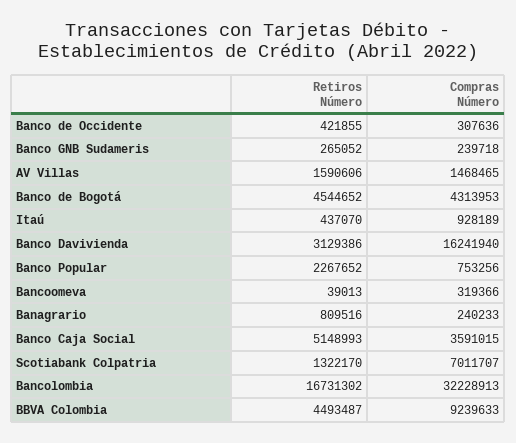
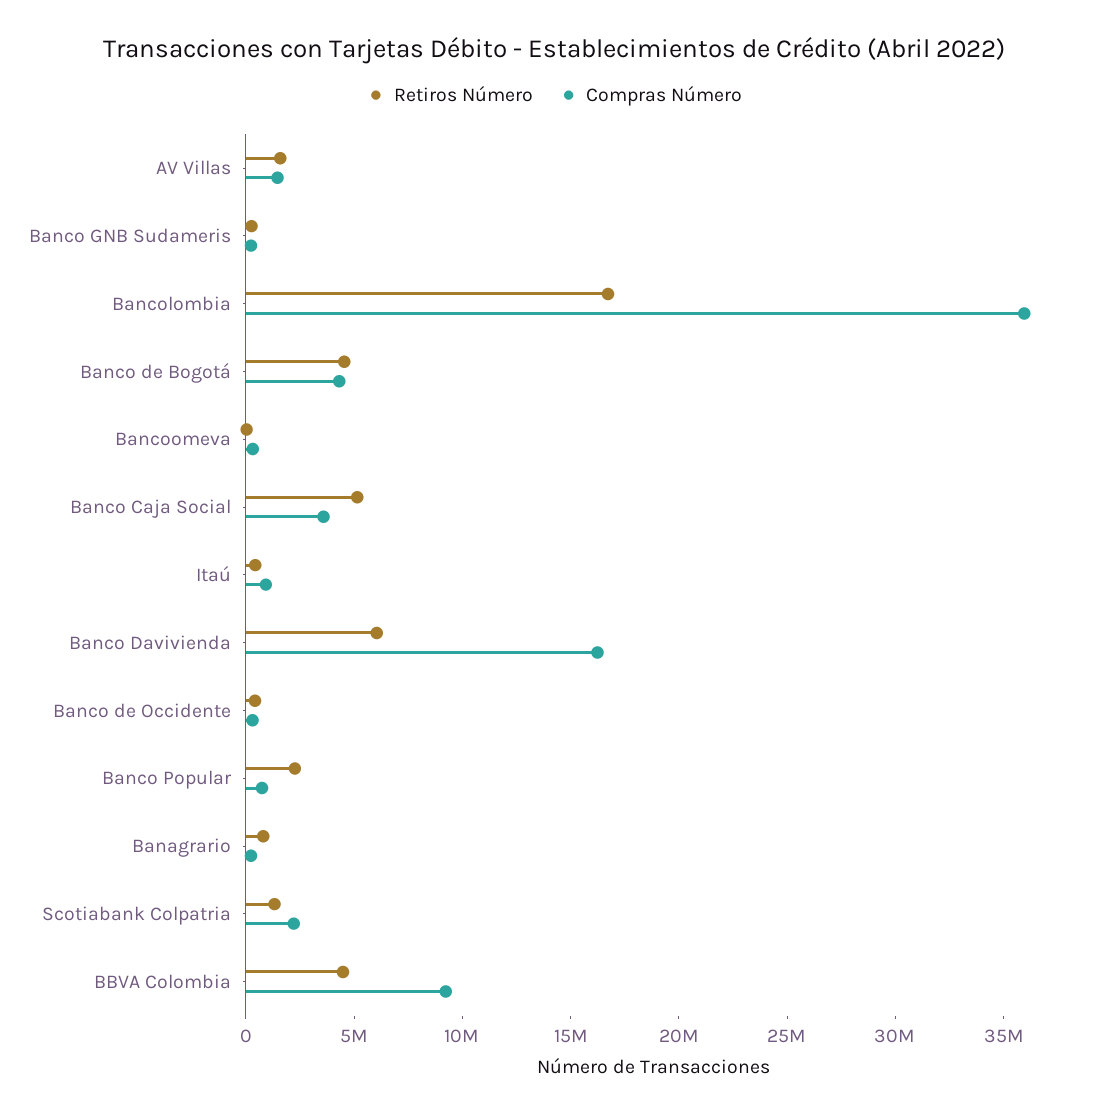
  {
    "Retiros Número": {
      "Banco de Occidente": 421855,
      "Banco GNB Sudameris": 265052,
      "AV Villas": 1590606,
      "Banco de Bogotá": 4544652,
      "Itaú": 437070,
-     "Banco Davivienda": 3129386,
+     "Banco Davivienda": 6000000,
      "Banco Popular": 2267652,
      "Bancoomeva": 39013,
      "Banagrario": 809516,
      "Banco Caja Social": 5148993,
      "Scotiabank Colpatria": 1322170,
      "Bancolombia": 16731302,
      "BBVA Colombia": 4493487
    },
    "Compras Número": {
      "Banco de Occidente": 307636,
      "Banco GNB Sudameris": 239718,
      "AV Villas": 1468465,
      "Banco de Bogotá": 4313953,
      "Itaú": 928189,
      "Banco Davivienda": 16241940,
      "Banco Popular": 753256,
      "Bancoomeva": 319366,
      "Banagrario": 240233,
      "Banco Caja Social": 3591015,
-     "Scotiabank Colpatria": 7011707,
+     "Scotiabank Colpatria": 2000000,
-     "Bancolombia": 32228913,
+     "Bancolombia": 36000000,
      "BBVA Colombia": 9239633
    }
  }

